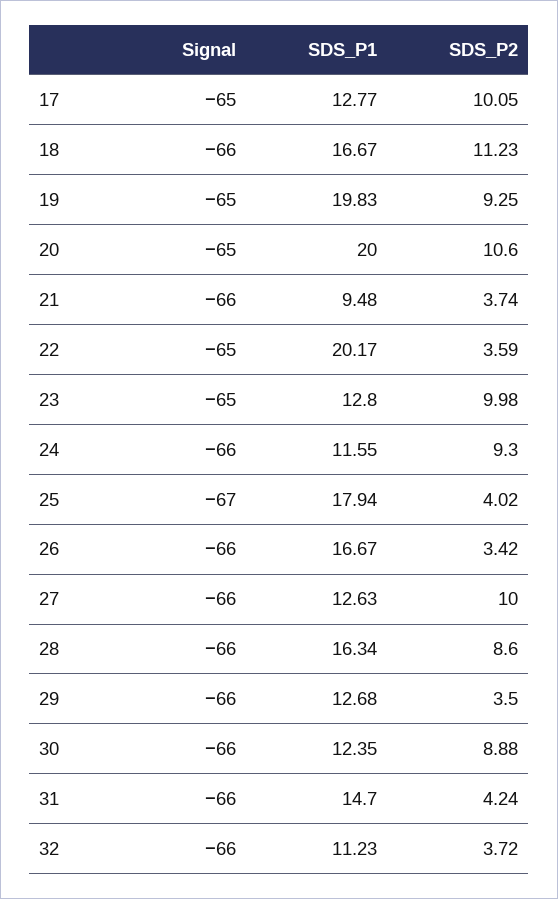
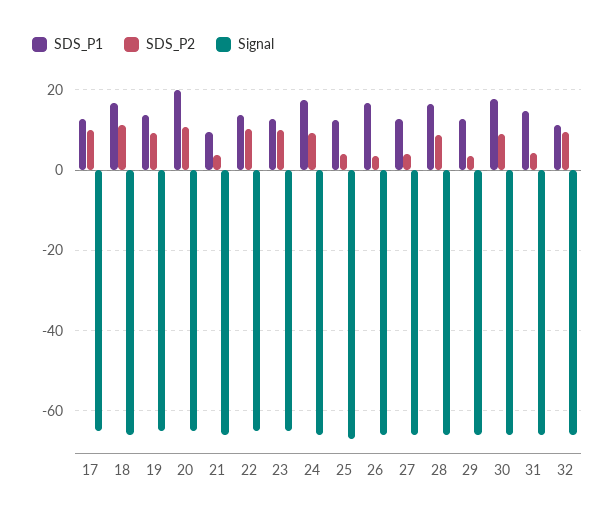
  {
    "Signal": {
      "17": -65,
      "18": -66,
      "19": -65,
      "20": -65,
      "21": -66,
      "22": -65,
      "23": -65,
      "24": -66,
      "25": -67,
      "26": -66,
      "27": -66,
      "28": -66,
      "29": -66,
      "30": -66,
      "31": -66,
      "32": -66
    },
    "SDS_P1": {
      "17": 12.77,
      "18": 16.67,
-     "19": 19.83,
+     "19": 14,
      "20": 20,
      "21": 9.48,
-     "22": 20.17,
+     "22": 14,
      "23": 12.8,
-     "24": 11.55,
+     "24": 18,
-     "25": 17.94,
+     "25": 12,
      "26": 16.67,
      "27": 12.63,
      "28": 16.34,
      "29": 12.68,
-     "30": 12.35,
+     "30": 18,
      "31": 14.7,
      "32": 11.23
    },
    "SDS_P2": {
      "17": 10.05,
      "18": 11.23,
      "19": 9.25,
      "20": 10.6,
      "21": 3.74,
-     "22": 3.59,
+     "22": 10,
      "23": 9.98,
      "24": 9.3,
      "25": 4.02,
      "26": 3.42,
-     "27": 10,
+     "27": 4,
      "28": 8.6,
      "29": 3.5,
      "30": 8.88,
      "31": 4.24,
-     "32": 3.72
+     "32": 10
    }
  }

